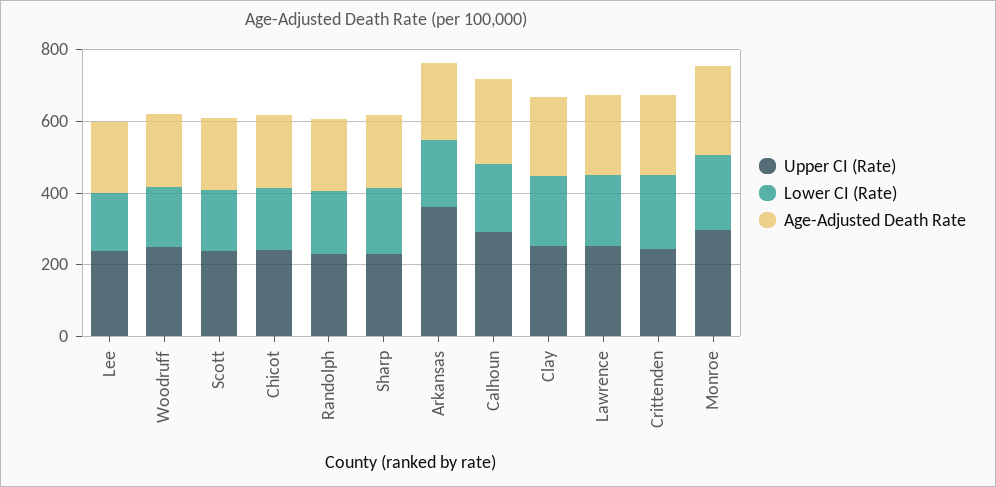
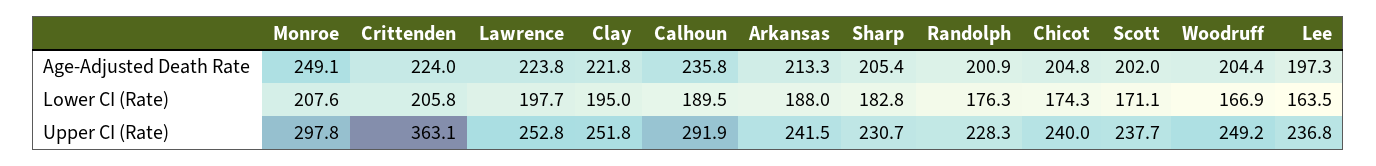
  {
    "Upper CI (Rate)": {
      "Lee": 236.8,
      "Woodruff": 249.2,
      "Scott": 237.7,
      "Chicot": 240,
      "Randolph": 228.3,
      "Sharp": 230.7,
-     "Arkansas": 350,
+     "Arkansas": 241.5,
      "Calhoun": 291.9,
      "Clay": 251.8,
      "Lawrence": 252.8,
-     "Crittenden": 250,
+     "Crittenden": 363.1,
      "Monroe": 297.8
    },
    "Lower CI (Rate)": {
      "Lee": 163.5,
      "Woodruff": 166.9,
      "Scott": 171.1,
      "Chicot": 174.3,
      "Randolph": 176.3,
      "Sharp": 182.8,
      "Arkansas": 188,
      "Calhoun": 189.5,
      "Clay": 195,
      "Lawrence": 197.7,
      "Crittenden": 205.8,
      "Monroe": 207.6
    },
    "Age-Adjusted Death Rate": {
      "Lee": 197.3,
      "Woodruff": 204.4,
      "Scott": 202,
      "Chicot": 204.8,
      "Randolph": 200.9,
      "Sharp": 205.4,
      "Arkansas": 213.3,
      "Calhoun": 235.8,
      "Clay": 221.8,
      "Lawrence": 223.8,
      "Crittenden": 224,
      "Monroe": 249.1
    }
  }

